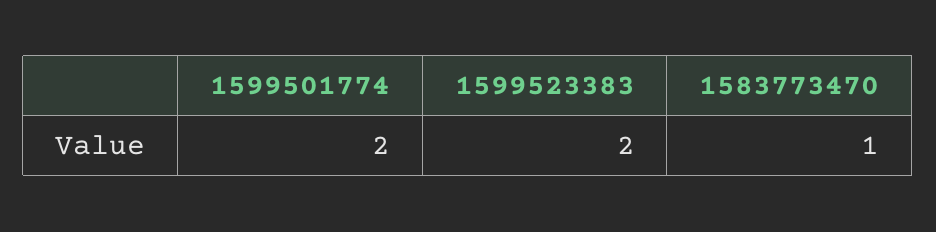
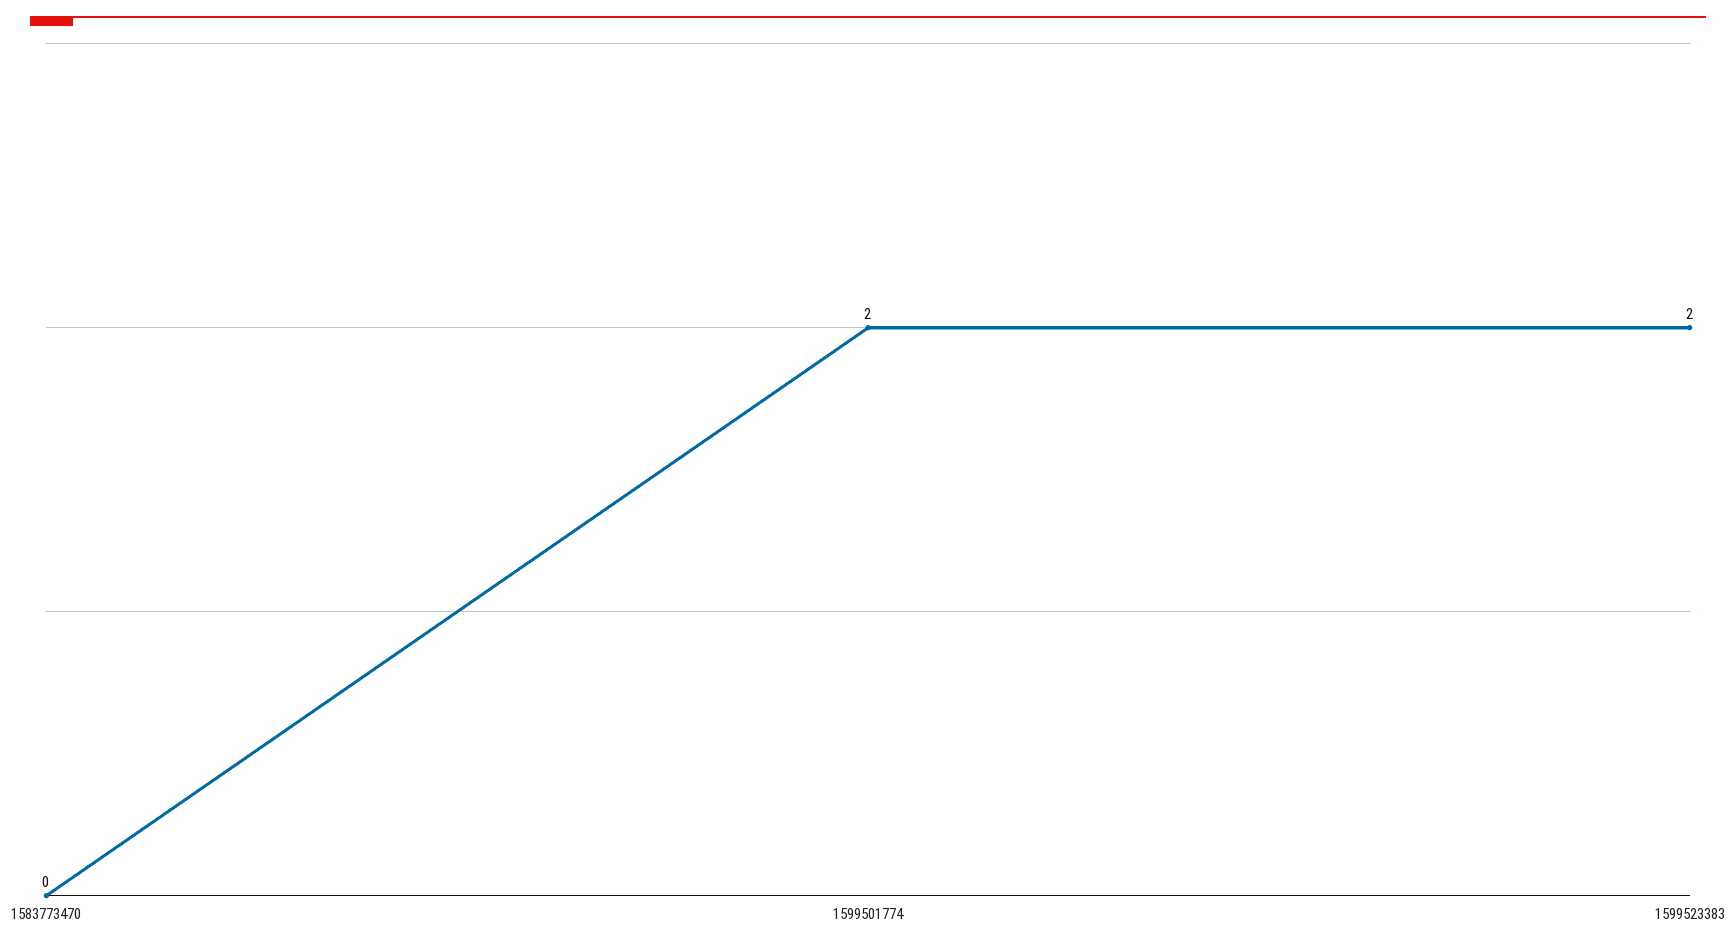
  {
    "1599501774": 2,
    "1599523383": 2,
-   "1583773470": 1
+   "1583773470": 0
  }

